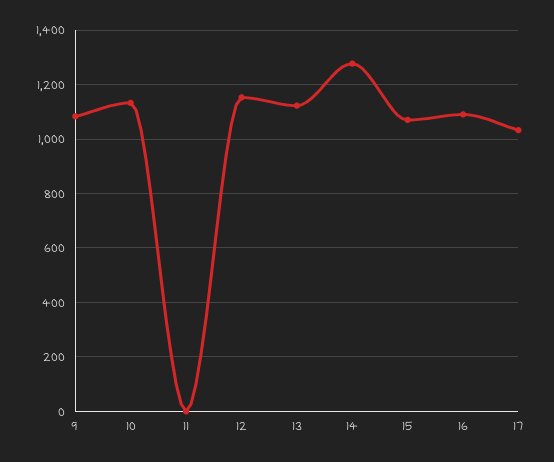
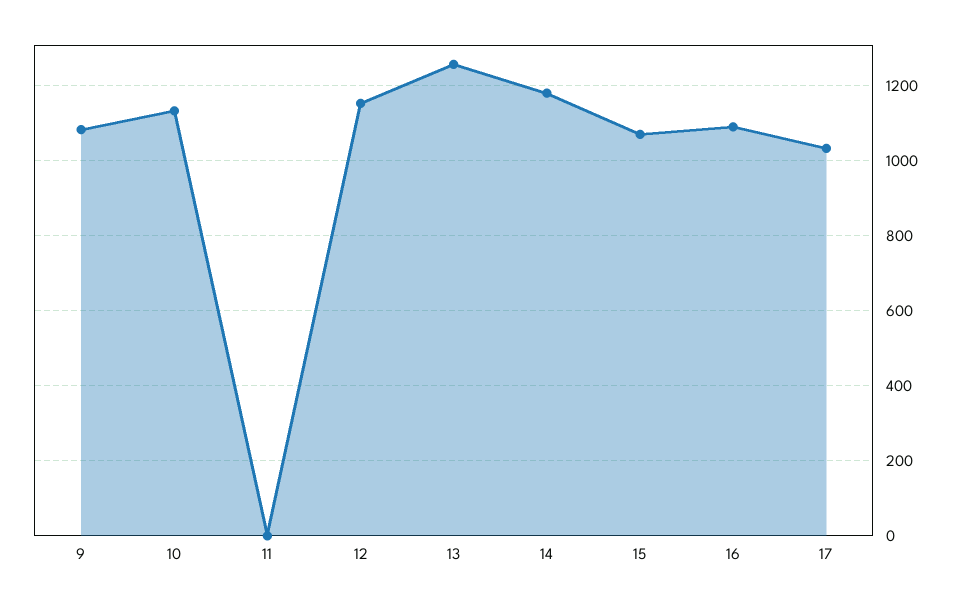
  {
    "9": 1080,
    "10": 1140,
    "11": 0,
    "12": 1160,
-   "13": 1125,
+   "13": 1260,
-   "14": 1275,
+   "14": 1180,
    "15": 1080,
    "16": 1100,
    "17": 1040
  }

